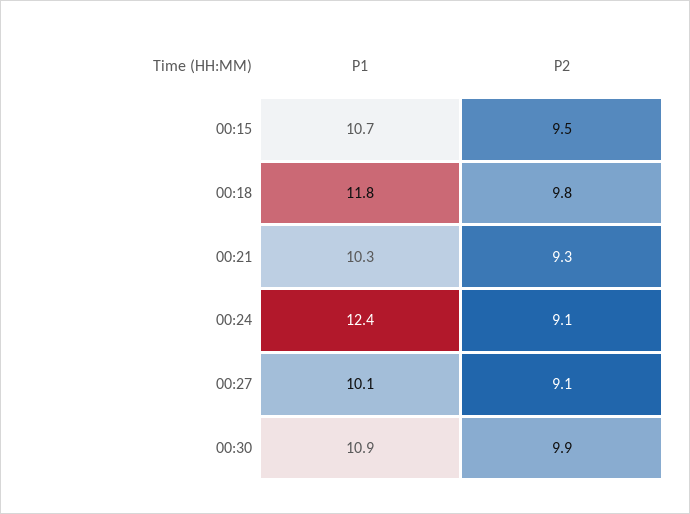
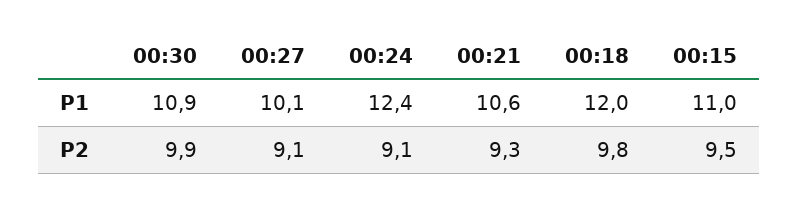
  {
    "P1": {
-     "00:15": 10.7,
+     "00:15": 11,
-     "00:18": 11.8,
+     "00:18": 12,
-     "00:21": 10.3,
+     "00:21": 10.6,
      "00:24": 12.4,
      "00:27": 10.1,
      "00:30": 10.9
    },
    "P2": {
      "00:15": 9.5,
      "00:18": 9.8,
      "00:21": 9.3,
      "00:24": 9.1,
      "00:27": 9.1,
      "00:30": 9.9
    }
  }

